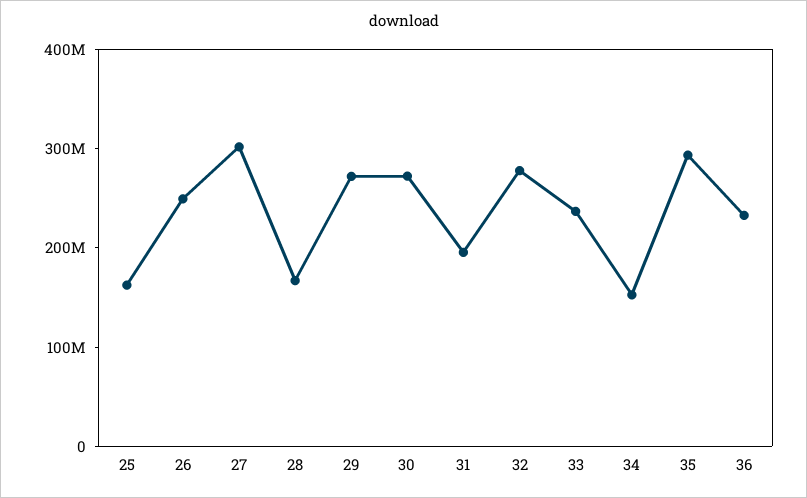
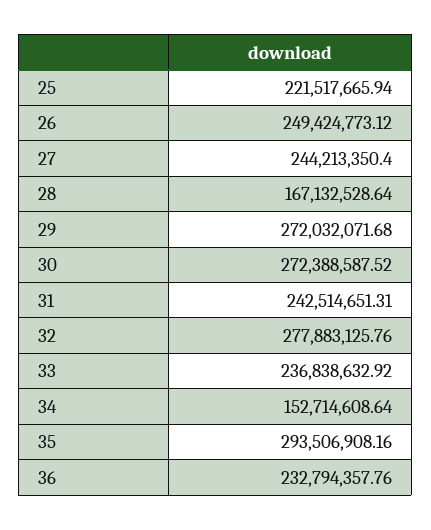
  {
-   "25": 160000000,
+   "25": 221517665.94,
    "26": 249424773.12,
-   "27": 300000000,
+   "27": 244213350.4,
    "28": 167132528.64,
    "29": 272032071.68,
    "30": 272388587.52,
-   "31": 200000000,
+   "31": 242514651.31,
    "32": 277883125.76,
    "33": 236838632.92,
    "34": 152714608.64,
    "35": 293506908.16,
    "36": 232794357.76
  }

